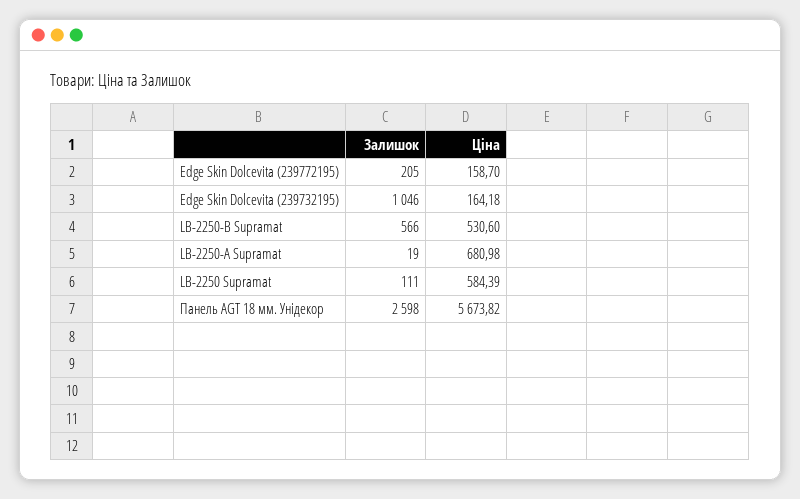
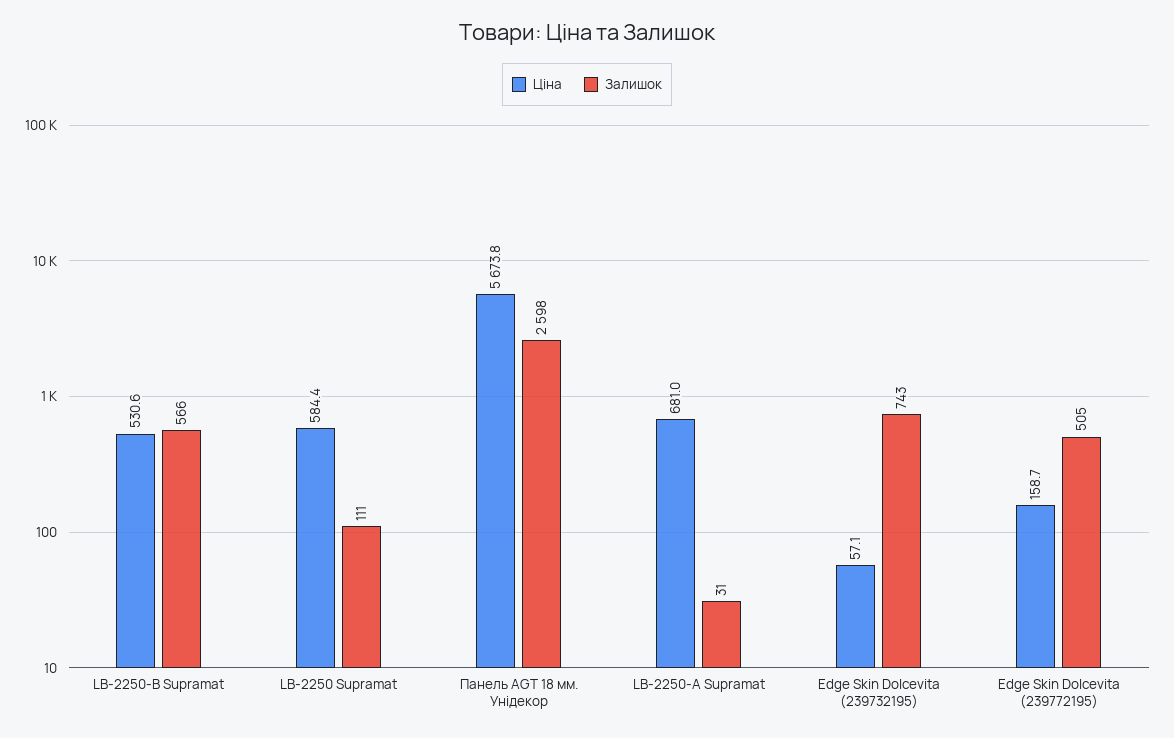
  {
    "Залишок": {
-     "Edge Skin Dolcevita (239772195)": 205,
+     "Edge Skin Dolcevita (239772195)": 505,
-     "Edge Skin Dolcevita (239732195)": 1046,
+     "Edge Skin Dolcevita (239732195)": 743,
      "LB-2250-В Supramat": 566,
-     "LB-2250-А Supramat": 19,
+     "LB-2250-А Supramat": 31,
      "LB-2250 Supramat": 111,
      "Панель AGT 18 мм. Унідекор": 2598
    },
    "Ціна": {
      "Edge Skin Dolcevita (239772195)": 158.7,
-     "Edge Skin Dolcevita (239732195)": 164.18,
+     "Edge Skin Dolcevita (239732195)": 57.1,
      "LB-2250-В Supramat": 530.6,
      "LB-2250-А Supramat": 680.98,
      "LB-2250 Supramat": 584.39,
      "Панель AGT 18 мм. Унідекор": 5673.82
    }
  }

